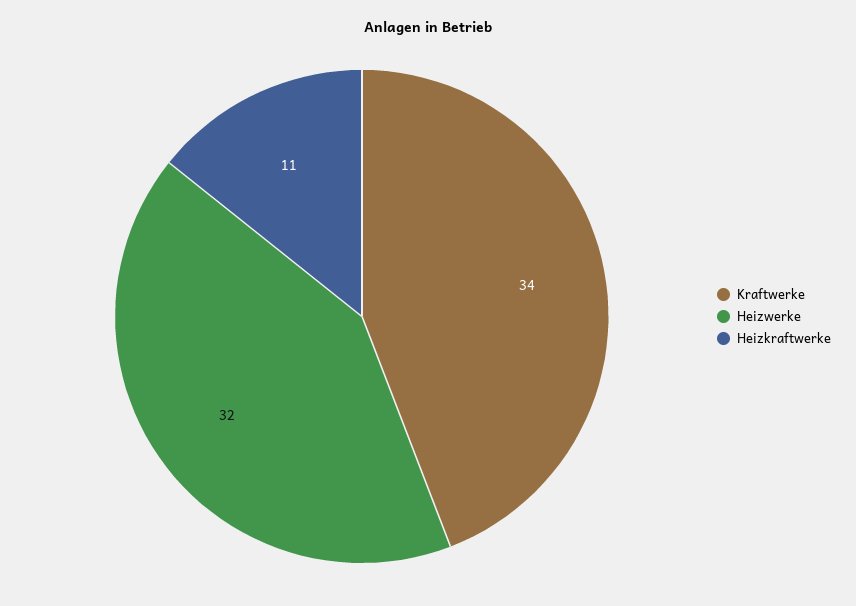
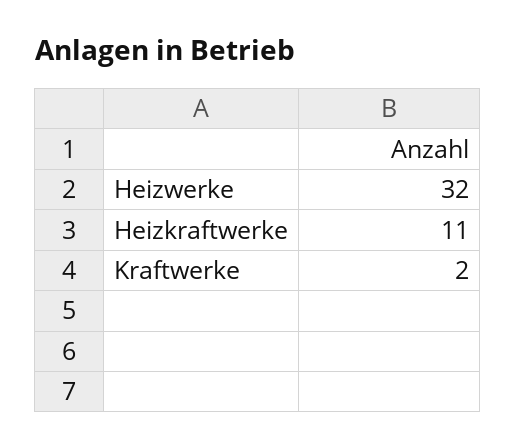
  {
-   "Kraftwerke": 34,
+   "Kraftwerke": 2,
    "Heizwerke": 32,
    "Heizkraftwerke": 11
  }

